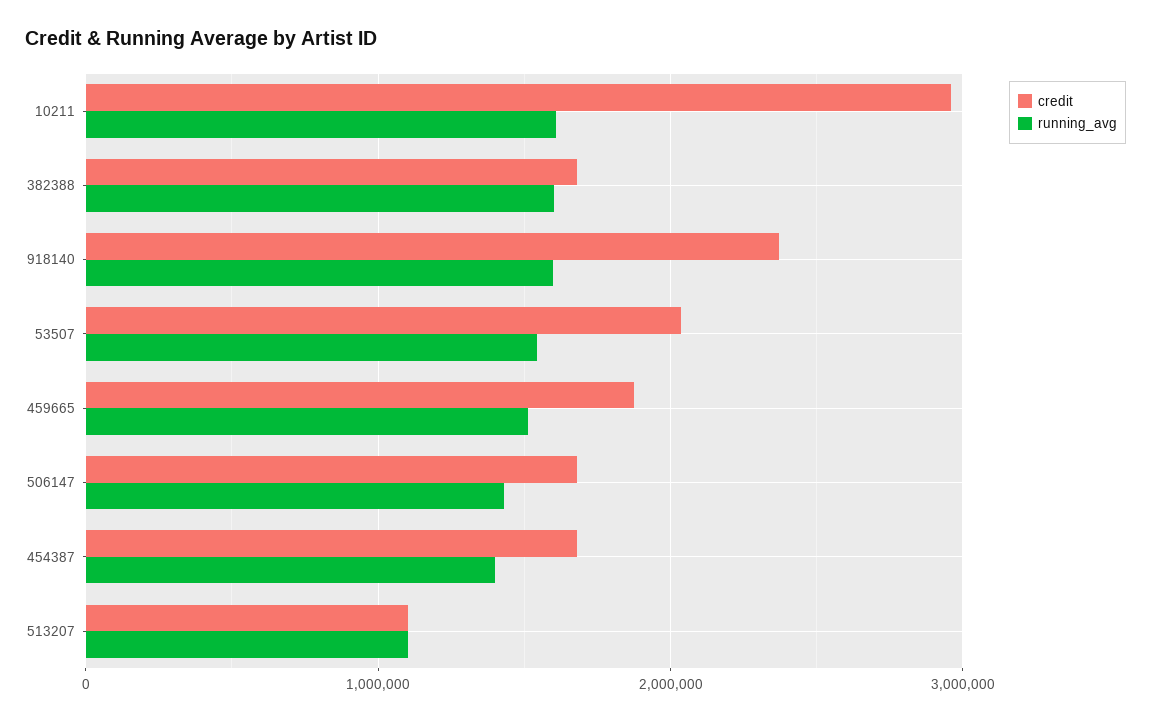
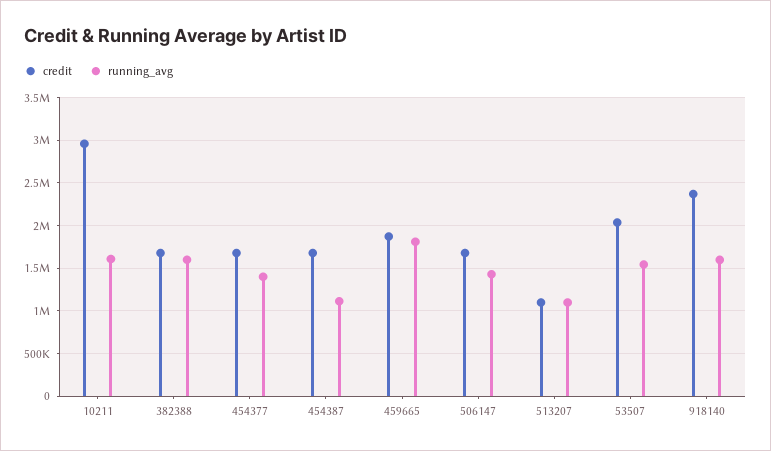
  {
    "credit": {
      "10211": 3000000,
      "382388": 1700000,
      "918140": 2400000,
      "53507": 2000000,
      "459665": 1900000,
      "506147": 1700000,
      "454387": 1700000,
-     "513207": 1100000
+     "513207": 1100000,
+     "454377": 1700000
    },
    "running_avg": {
      "10211": 1600000,
      "382388": 1600000,
      "918140": 1600000,
      "53507": 1500000,
-     "459665": 1500000,
+     "459665": 1800000,
      "506147": 1400000,
-     "454387": 1400000,
+     "454387": 1100000,
-     "513207": 1100000
+     "513207": 1100000,
+     "454377": 1400000
    }
  }

